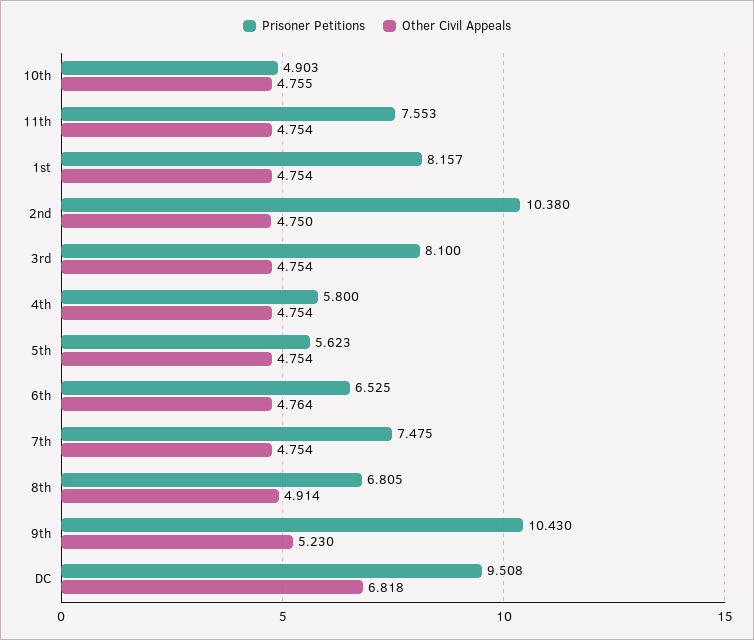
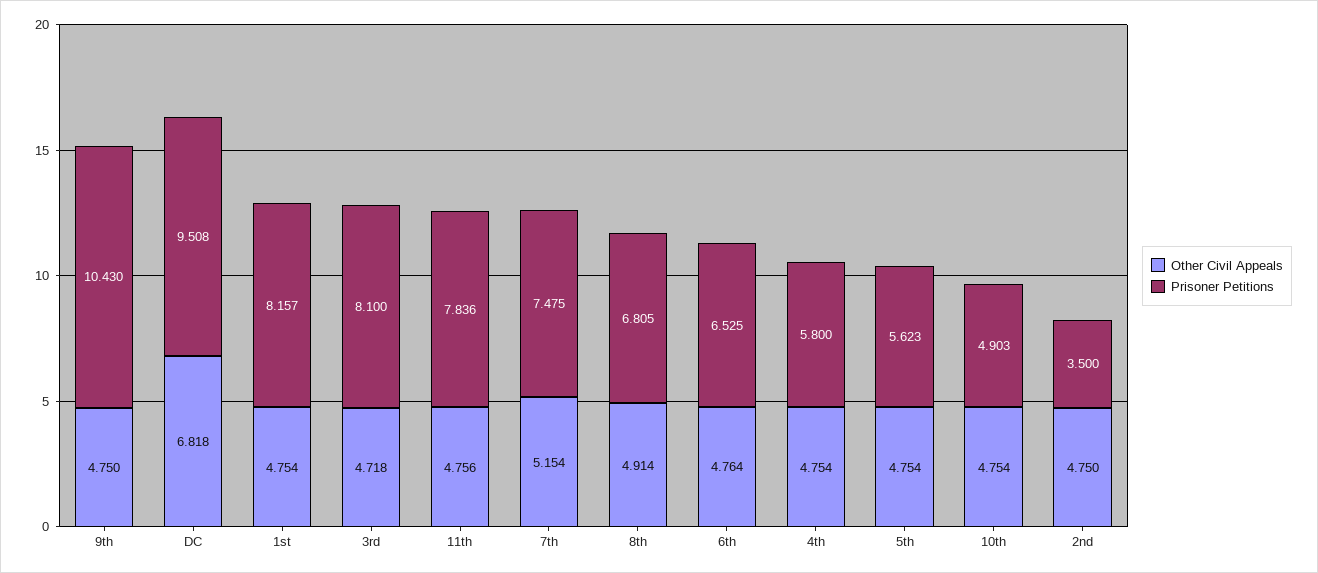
  {
    "Prisoner Petitions": {
      "10th": 4.903,
-     "11th": 7.553,
+     "11th": 7.836,
      "1st": 8.157,
-     "2nd": 10.38,
+     "2nd": 3.5,
      "3rd": 8.1,
      "4th": 5.8,
      "5th": 5.623,
      "6th": 6.525,
      "7th": 7.475,
      "8th": 6.805,
      "9th": 10.43,
      "DC": 9.508
    },
    "Other Civil Appeals": {
-     "10th": 4.755,
+     "10th": 4.754,
-     "11th": 4.754,
+     "11th": 4.756,
      "1st": 4.754,
      "2nd": 4.75,
-     "3rd": 4.754,
+     "3rd": 4.718,
      "4th": 4.754,
      "5th": 4.754,
      "6th": 4.764,
-     "7th": 4.754,
+     "7th": 5.154,
      "8th": 4.914,
-     "9th": 5.23,
+     "9th": 4.75,
      "DC": 6.818
    }
  }

